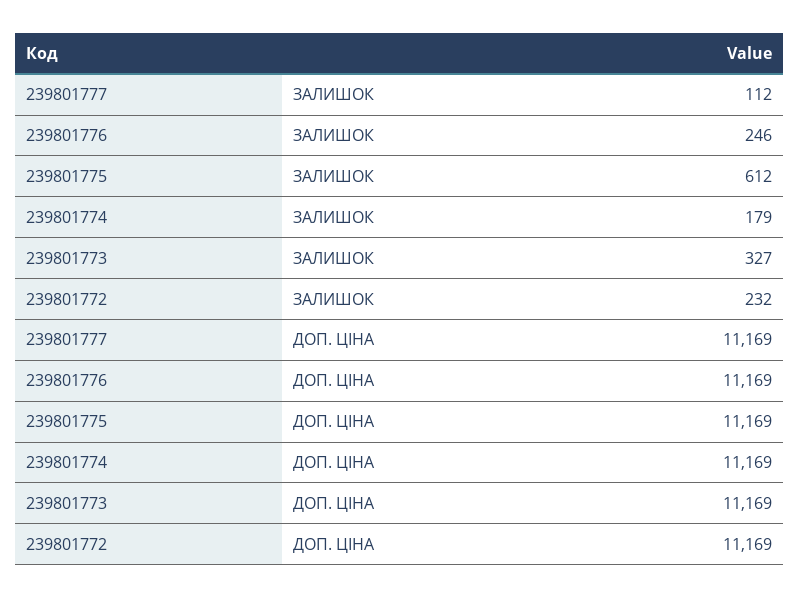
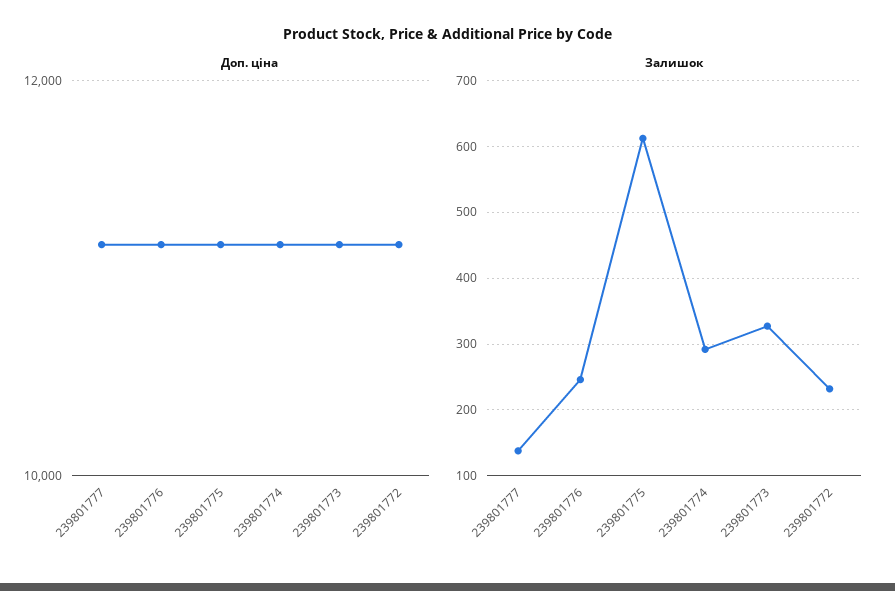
  {
    "ЗАЛИШОК": {
-     "239801777": 112,
+     "239801777": 140,
      "239801776": 246,
      "239801775": 612,
-     "239801774": 179,
+     "239801774": 290,
      "239801773": 327,
      "239801772": 232
    },
    "ДОП. ЦІНА": {
      "239801777": 11169,
      "239801776": 11169,
      "239801775": 11169,
      "239801774": 11169,
      "239801773": 11169,
      "239801772": 11169
    }
  }

